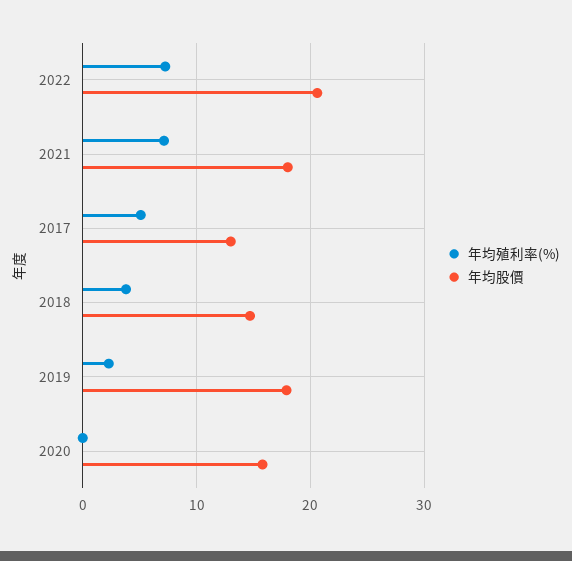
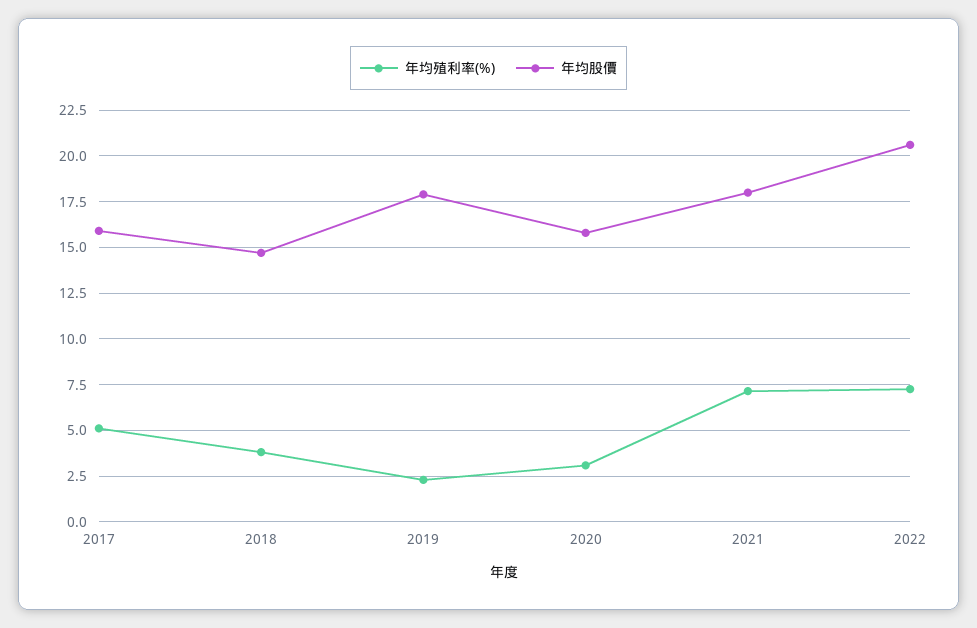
  {
    "年均殖利率(%)": {
      "2022": 7.5,
      "2021": 7,
      "2017": 5,
      "2018": 4,
      "2019": 2.5,
-     "2020": 0
+     "2020": 3
    },
    "年均股價": {
      "2022": 20.5,
      "2021": 18,
-     "2017": 13,
+     "2017": 16,
      "2018": 14.5,
      "2019": 18,
      "2020": 16
    }
  }

